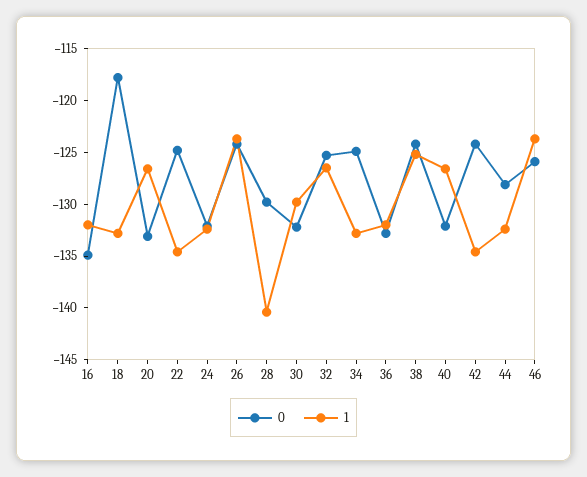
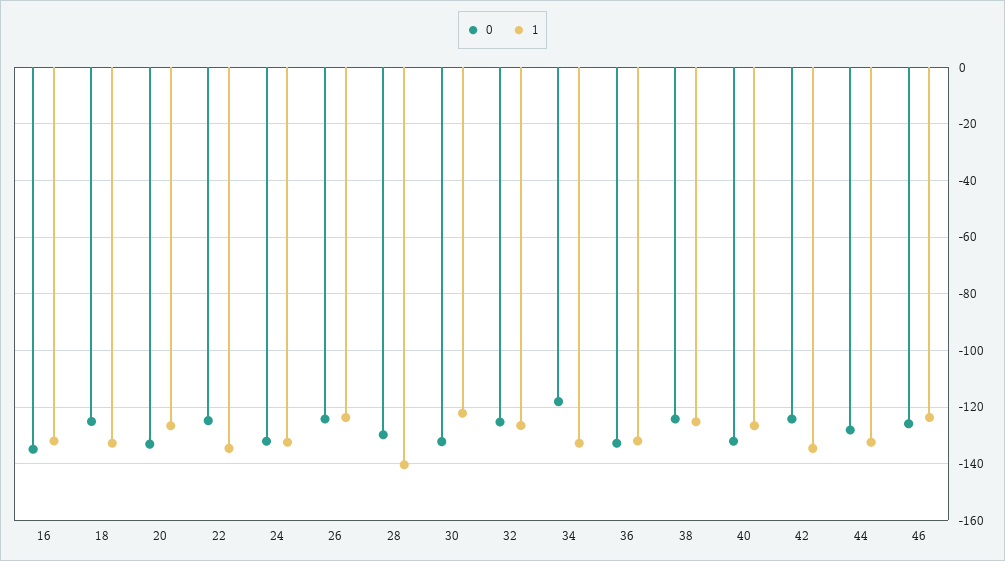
  {
    "0": {
      "16": -135,
-     "18": -118,
+     "18": -125,
      "20": -133,
      "22": -125,
      "24": -132,
      "26": -124,
      "28": -130,
      "30": -132,
      "32": -125,
-     "34": -125,
+     "34": -117.5,
      "36": -133,
      "38": -124,
      "40": -132,
      "42": -124,
      "44": -128,
      "46": -126
    },
    "1": {
      "16": -132,
      "18": -133,
      "20": -127,
      "22": -135,
      "24": -132,
      "26": -124,
      "28": -140,
-     "30": -130,
+     "30": -122.5,
      "32": -127,
      "34": -133,
      "36": -132,
      "38": -125,
      "40": -127,
      "42": -135,
      "44": -132,
      "46": -124
    }
  }

